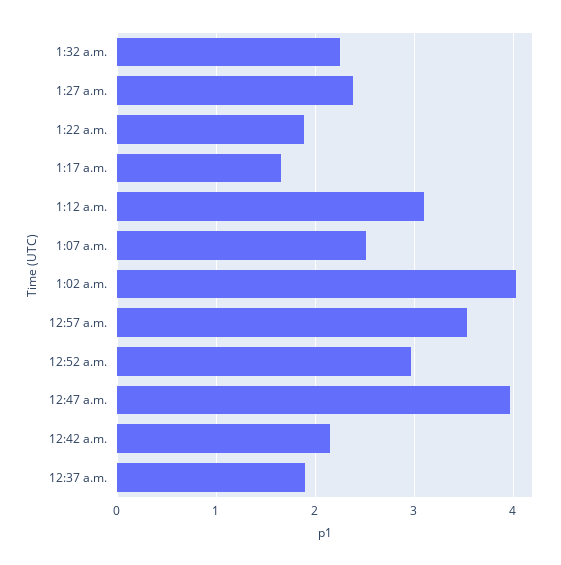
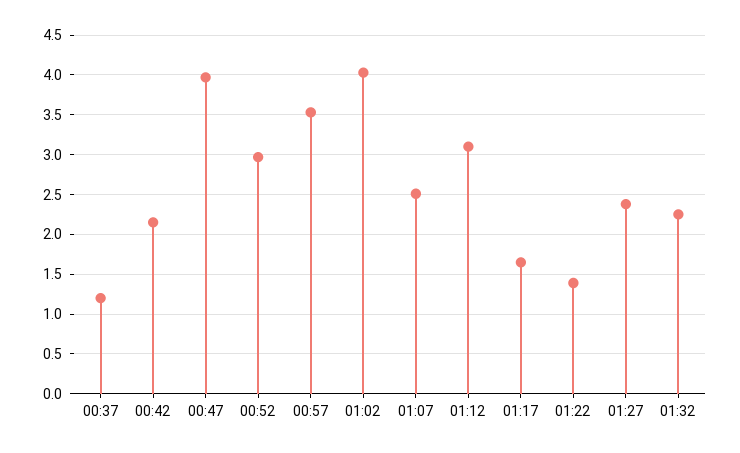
  {
    "1:32 a.m.": 2.3,
    "1:27 a.m.": 2.4,
-   "1:22 a.m.": 1.9,
+   "1:22 a.m.": 1.4,
    "1:17 a.m.": 1.7,
    "1:12 a.m.": 3.1,
    "1:07 a.m.": 2.5,
    "1:02 a.m.": 4,
    "12:57 a.m.": 3.5,
    "12:52 a.m.": 3,
    "12:47 a.m.": 4,
    "12:42 a.m.": 2.2,
-   "12:37 a.m.": 1.9
+   "12:37 a.m.": 1.2
  }

